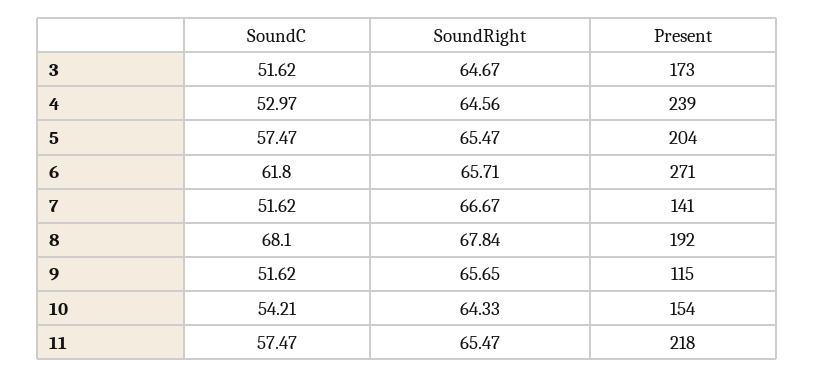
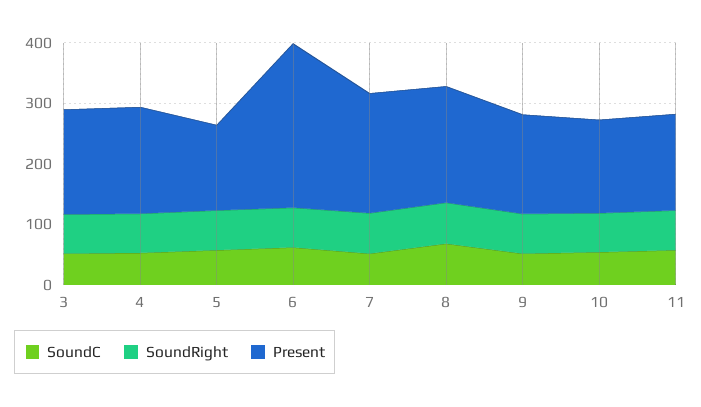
  {
    "SoundC": {
      "3": 51.62,
      "4": 52.97,
      "5": 57.47,
      "6": 61.8,
      "7": 51.62,
      "8": 68.1,
      "9": 51.62,
      "10": 54.21,
      "11": 57.47
    },
    "SoundRight": {
      "3": 64.67,
      "4": 64.56,
      "5": 65.47,
      "6": 65.71,
      "7": 66.67,
      "8": 67.84,
      "9": 65.65,
      "10": 64.33,
      "11": 65.47
    },
    "Present": {
      "3": 173,
-     "4": 239,
+     "4": 180,
-     "5": 204,
+     "5": 140,
      "6": 271,
-     "7": 141,
+     "7": 200,
      "8": 192,
-     "9": 115,
+     "9": 160,
      "10": 154,
-     "11": 218
+     "11": 160
    }
  }

